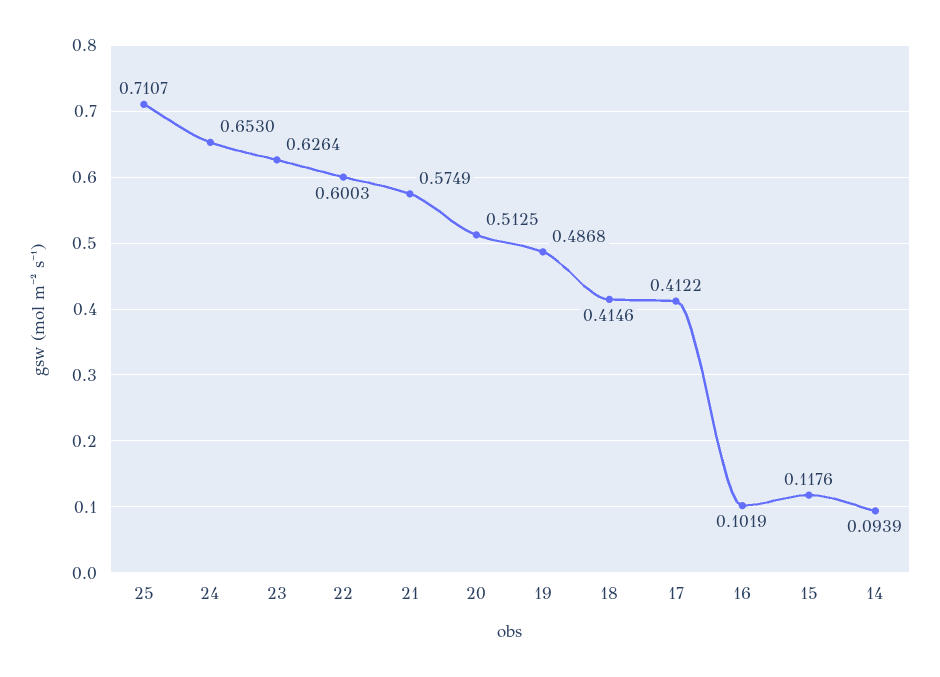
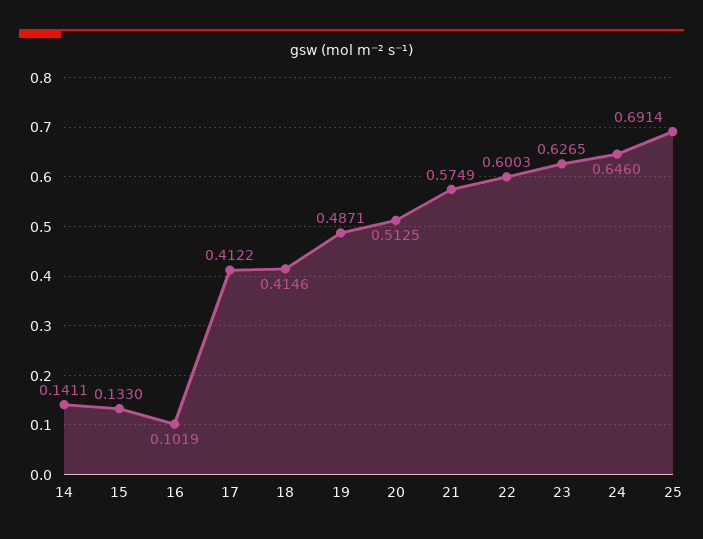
  {
-   "25": 0.7107,
+   "25": 0.6914,
-   "24": 0.653,
+   "24": 0.646,
-   "23": 0.6264,
+   "23": 0.6265,
    "22": 0.6003,
    "21": 0.5749,
    "20": 0.5125,
-   "19": 0.4868,
+   "19": 0.4871,
    "18": 0.4146,
    "17": 0.4122,
    "16": 0.1019,
-   "15": 0.1176,
+   "15": 0.133,
-   "14": 0.0939
+   "14": 0.1411
  }

